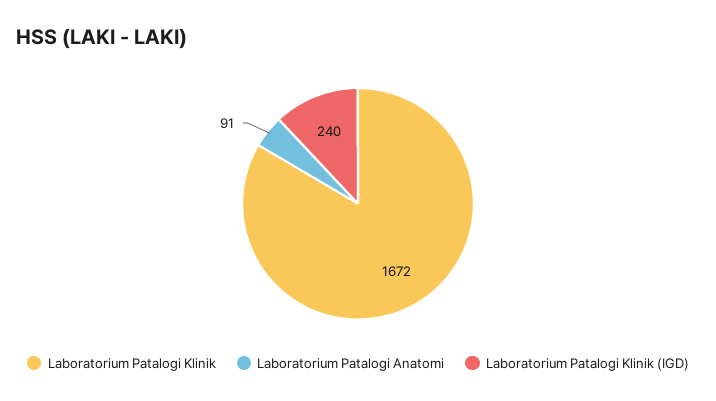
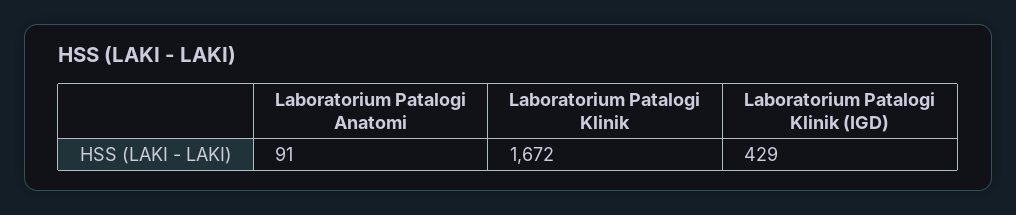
  {
    "Laboratorium Patalogi Klinik": 1672,
    "Laboratorium Patalogi Anatomi": 91,
-   "Laboratorium Patalogi Klinik (IGD)": 240
+   "Laboratorium Patalogi Klinik (IGD)": 429
  }

